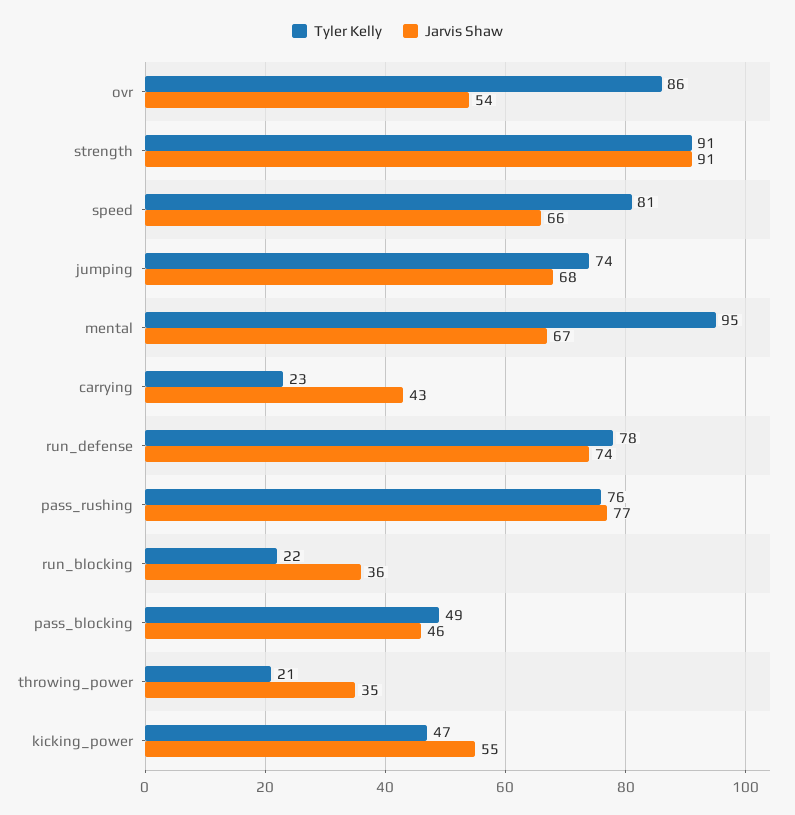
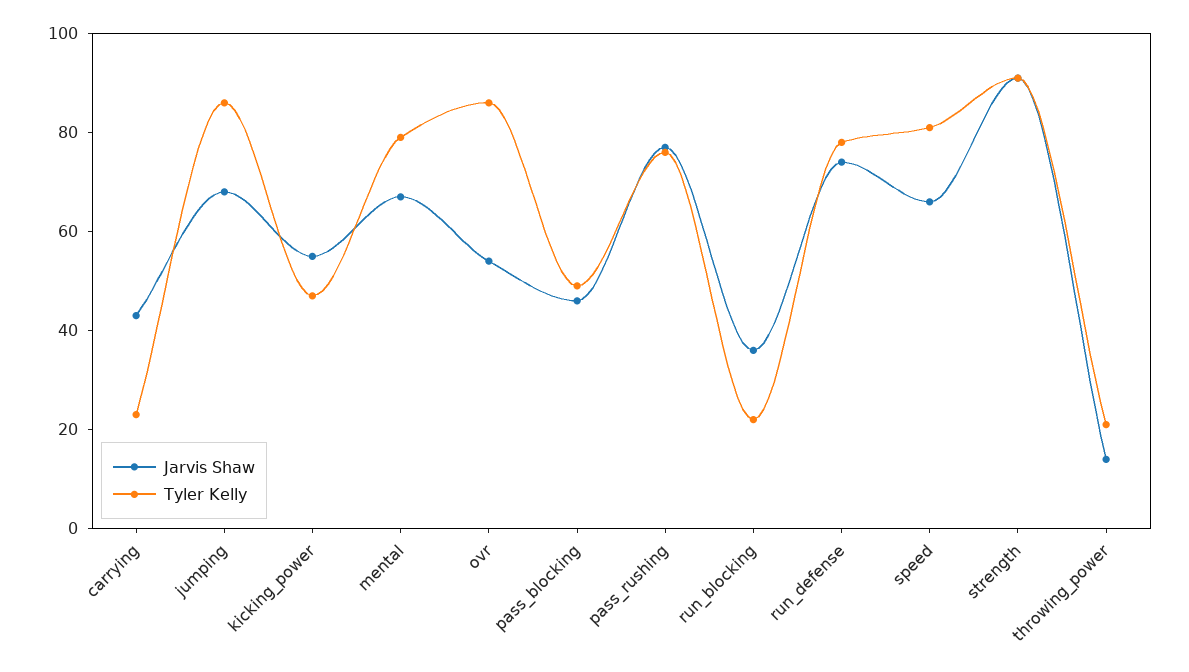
  {
    "Tyler Kelly": {
      "ovr": 86,
      "strength": 91,
      "speed": 81,
-     "jumping": 74,
+     "jumping": 85,
-     "mental": 95,
+     "mental": 80,
      "carrying": 23,
      "run_defense": 78,
      "pass_rushing": 76,
      "run_blocking": 22,
      "pass_blocking": 49,
      "throwing_power": 21,
      "kicking_power": 47
    },
    "Jarvis Shaw": {
      "ovr": 54,
      "strength": 91,
      "speed": 66,
      "jumping": 68,
      "mental": 67,
      "carrying": 43,
      "run_defense": 74,
      "pass_rushing": 77,
      "run_blocking": 36,
      "pass_blocking": 46,
-     "throwing_power": 35,
+     "throwing_power": 15,
      "kicking_power": 55
    }
  }

